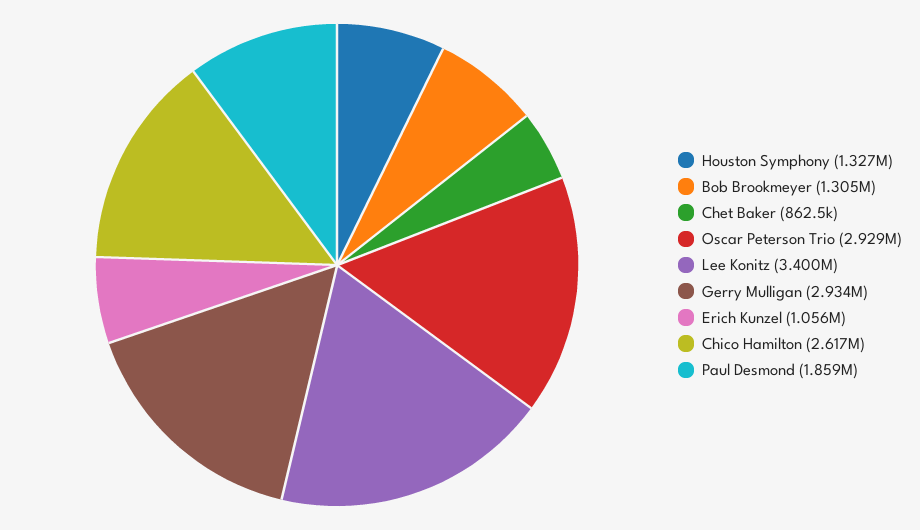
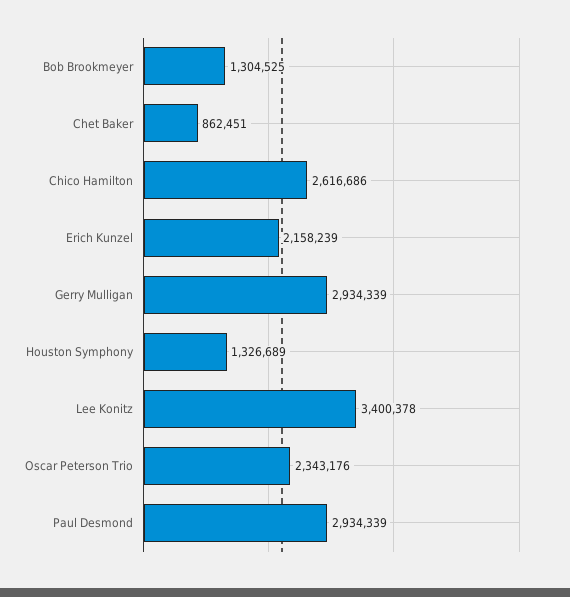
  {
    "Houston Symphony": 1326689,
    "Bob Brookmeyer": 1304525,
    "Chet Baker": 862451,
-   "Oscar Peterson Trio": 2929000,
+   "Oscar Peterson Trio": 2343176,
    "Lee Konitz": 3400378,
    "Gerry Mulligan": 2934339,
-   "Erich Kunzel": 1056000,
+   "Erich Kunzel": 2158239,
    "Chico Hamilton": 2616686,
-   "Paul Desmond": 1859000
+   "Paul Desmond": 2934339
  }

